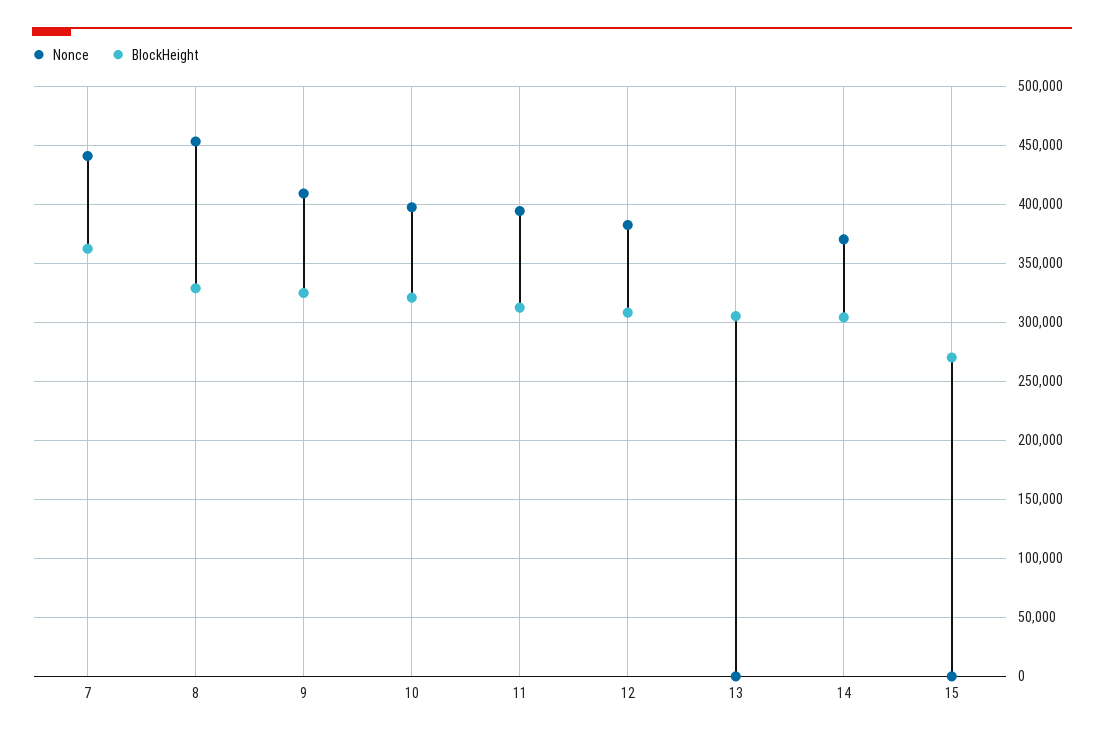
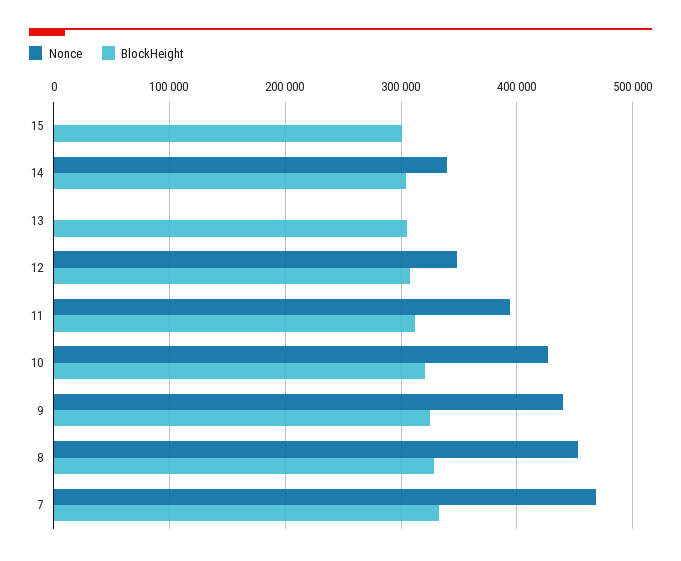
  {
    "Nonce": {
-     "7": 440000,
+     "7": 470000,
      "8": 450000,
-     "9": 410000,
+     "9": 440000,
-     "10": 400000,
+     "10": 430000,
      "11": 390000,
-     "12": 380000,
+     "12": 350000,
      "13": 0,
-     "14": 370000,
+     "14": 340000,
      "15": 0
    },
    "BlockHeight": {
-     "7": 360000,
+     "7": 330000,
      "8": 330000,
      "9": 320000,
      "10": 320000,
      "11": 310000,
      "12": 310000,
      "13": 310000,
      "14": 300000,
-     "15": 270000
+     "15": 300000
    }
  }

